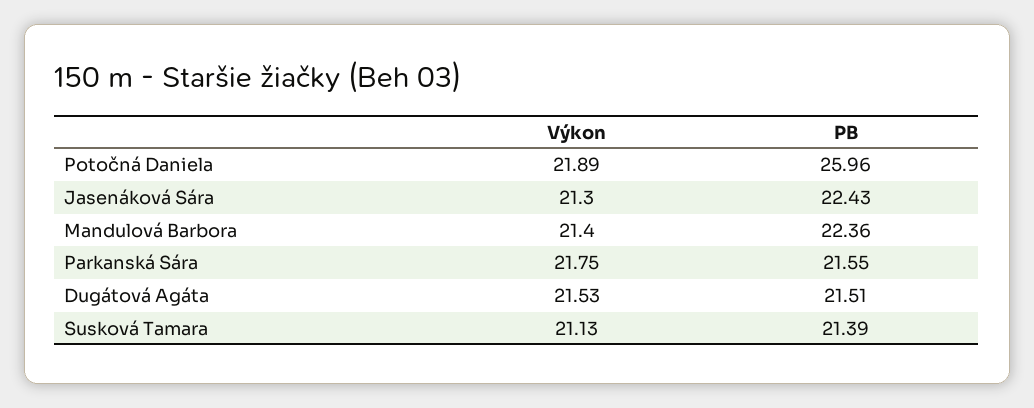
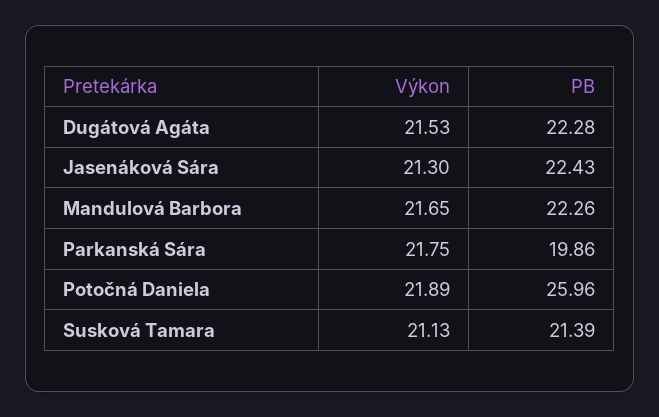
  {
    "Výkon": {
      "Potočná Daniela": 21.89,
      "Jasenáková Sára": 21.3,
-     "Mandulová Barbora": 21.4,
+     "Mandulová Barbora": 21.65,
      "Parkanská Sára": 21.75,
      "Dugátová Agáta": 21.53,
      "Susková Tamara": 21.13
    },
    "PB": {
      "Potočná Daniela": 25.96,
      "Jasenáková Sára": 22.43,
-     "Mandulová Barbora": 22.36,
+     "Mandulová Barbora": 22.26,
-     "Parkanská Sára": 21.55,
+     "Parkanská Sára": 19.86,
-     "Dugátová Agáta": 21.51,
+     "Dugátová Agáta": 22.28,
      "Susková Tamara": 21.39
    }
  }

